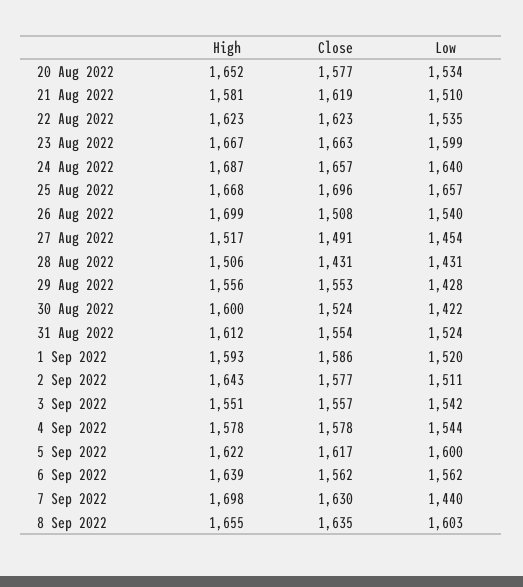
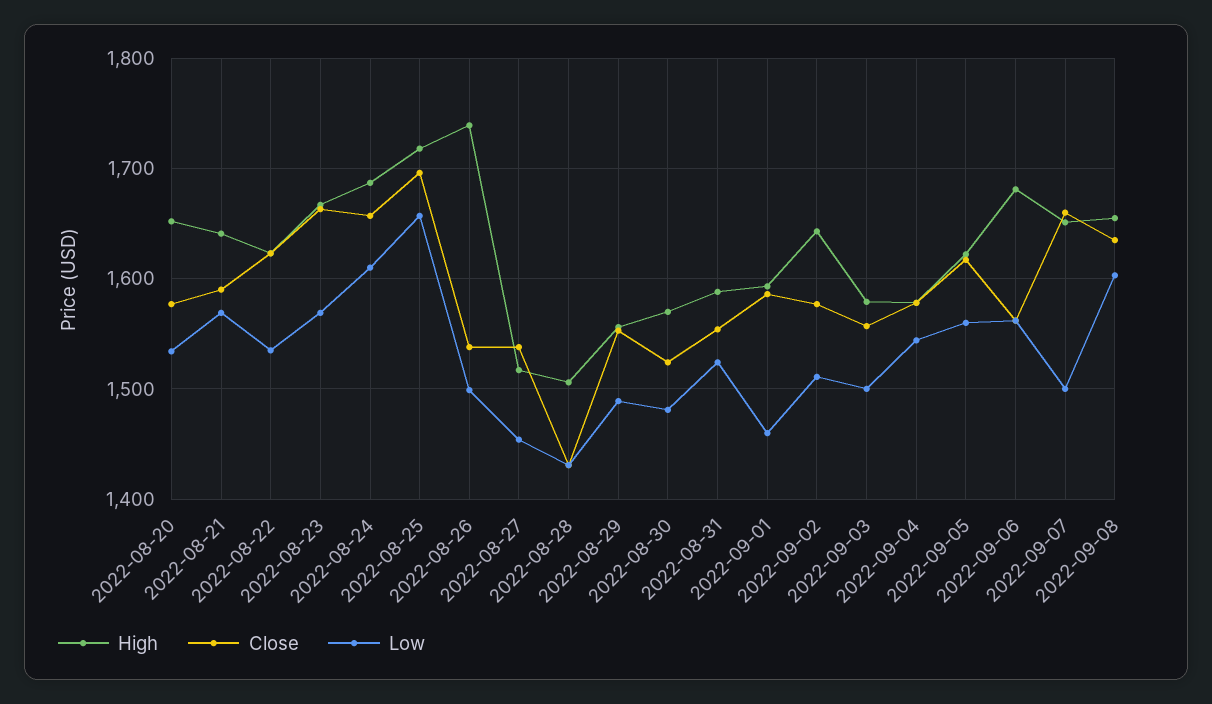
  {
    "High": {
      "20 Aug 2022": 1652,
-     "21 Aug 2022": 1581,
+     "21 Aug 2022": 1640,
      "22 Aug 2022": 1623,
      "23 Aug 2022": 1667,
      "24 Aug 2022": 1687,
-     "25 Aug 2022": 1668,
+     "25 Aug 2022": 1720,
-     "26 Aug 2022": 1699,
+     "26 Aug 2022": 1740,
      "27 Aug 2022": 1517,
      "28 Aug 2022": 1506,
      "29 Aug 2022": 1556,
-     "30 Aug 2022": 1600,
+     "30 Aug 2022": 1570,
-     "31 Aug 2022": 1612,
+     "31 Aug 2022": 1590,
      "1 Sep 2022": 1593,
      "2 Sep 2022": 1643,
-     "3 Sep 2022": 1551,
+     "3 Sep 2022": 1580,
      "4 Sep 2022": 1578,
      "5 Sep 2022": 1622,
-     "6 Sep 2022": 1639,
+     "6 Sep 2022": 1680,
-     "7 Sep 2022": 1698,
+     "7 Sep 2022": 1650,
      "8 Sep 2022": 1655
    },
    "Close": {
      "20 Aug 2022": 1577,
-     "21 Aug 2022": 1619,
+     "21 Aug 2022": 1590,
      "22 Aug 2022": 1623,
      "23 Aug 2022": 1663,
      "24 Aug 2022": 1657,
      "25 Aug 2022": 1696,
-     "26 Aug 2022": 1508,
+     "26 Aug 2022": 1540,
-     "27 Aug 2022": 1491,
+     "27 Aug 2022": 1540,
      "28 Aug 2022": 1431,
      "29 Aug 2022": 1553,
      "30 Aug 2022": 1524,
      "31 Aug 2022": 1554,
      "1 Sep 2022": 1586,
      "2 Sep 2022": 1577,
      "3 Sep 2022": 1557,
      "4 Sep 2022": 1578,
      "5 Sep 2022": 1617,
      "6 Sep 2022": 1562,
-     "7 Sep 2022": 1630,
+     "7 Sep 2022": 1660,
      "8 Sep 2022": 1635
    },
    "Low": {
      "20 Aug 2022": 1534,
-     "21 Aug 2022": 1510,
+     "21 Aug 2022": 1570,
      "22 Aug 2022": 1535,
-     "23 Aug 2022": 1599,
+     "23 Aug 2022": 1570,
-     "24 Aug 2022": 1640,
+     "24 Aug 2022": 1610,
      "25 Aug 2022": 1657,
-     "26 Aug 2022": 1540,
+     "26 Aug 2022": 1500,
      "27 Aug 2022": 1454,
      "28 Aug 2022": 1431,
-     "29 Aug 2022": 1428,
+     "29 Aug 2022": 1490,
-     "30 Aug 2022": 1422,
+     "30 Aug 2022": 1480,
      "31 Aug 2022": 1524,
-     "1 Sep 2022": 1520,
+     "1 Sep 2022": 1460,
      "2 Sep 2022": 1511,
-     "3 Sep 2022": 1542,
+     "3 Sep 2022": 1500,
      "4 Sep 2022": 1544,
-     "5 Sep 2022": 1600,
+     "5 Sep 2022": 1560,
      "6 Sep 2022": 1562,
-     "7 Sep 2022": 1440,
+     "7 Sep 2022": 1500,
      "8 Sep 2022": 1603
    }
  }

